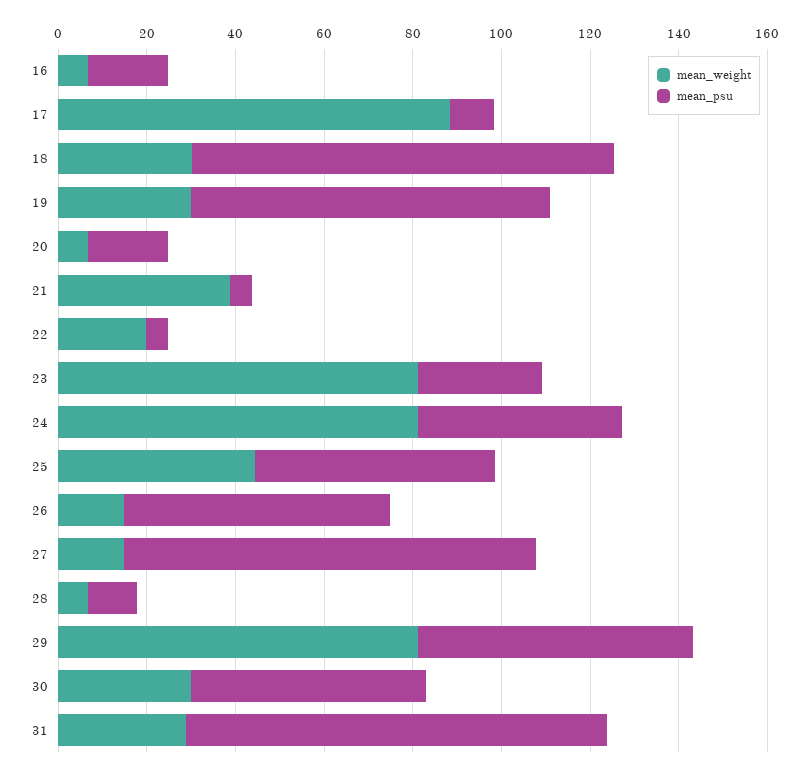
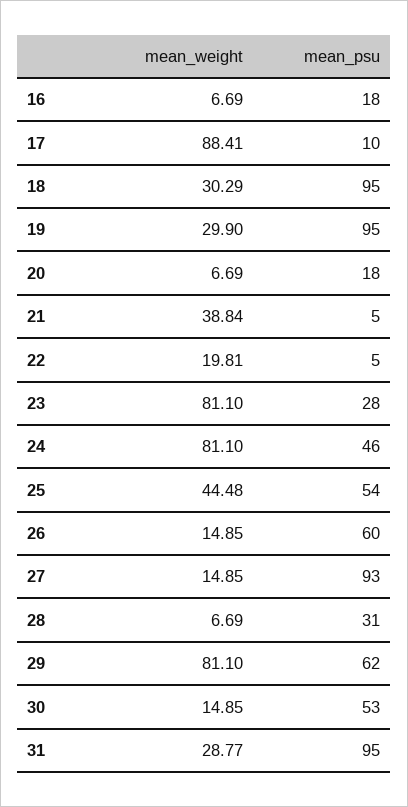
  {
    "mean_weight": {
      "16": 6.69,
      "17": 88.41,
      "18": 30.29,
      "19": 29.9,
      "20": 6.69,
      "21": 38.84,
      "22": 19.81,
      "23": 81.1,
      "24": 81.1,
      "25": 44.48,
      "26": 14.85,
      "27": 14.85,
      "28": 6.69,
      "29": 81.1,
-     "30": 30,
+     "30": 14.85,
      "31": 28.77
    },
    "mean_psu": {
      "16": 18,
      "17": 10,
      "18": 95,
-     "19": 80,
+     "19": 95,
      "20": 18,
      "21": 5,
      "22": 5,
      "23": 28,
      "24": 46,
      "25": 54,
      "26": 60,
      "27": 93,
-     "28": 10,
+     "28": 31,
      "29": 62,
      "30": 53,
      "31": 95
    }
  }

